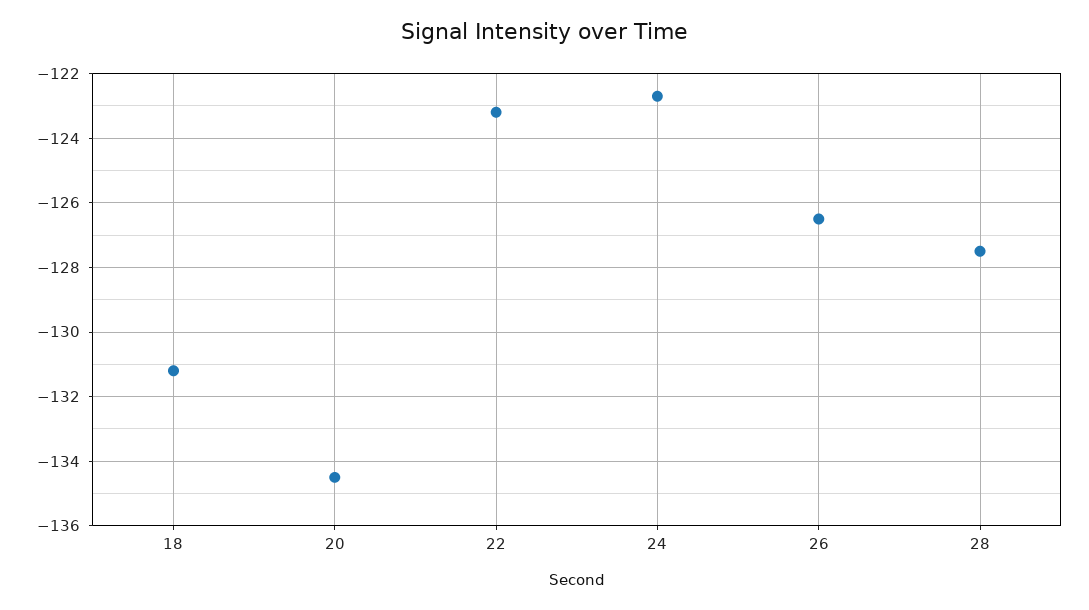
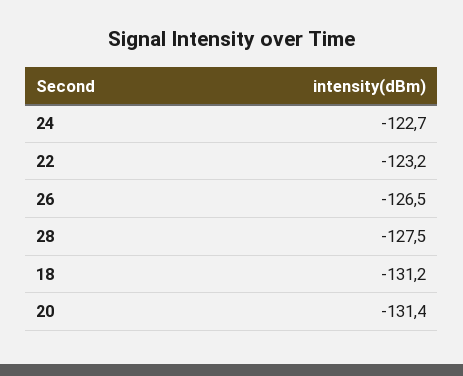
  {
    "18": -131.2,
-   "20": -134.5,
+   "20": -131.4,
    "22": -123.2,
    "24": -122.7,
    "26": -126.5,
    "28": -127.5
  }

